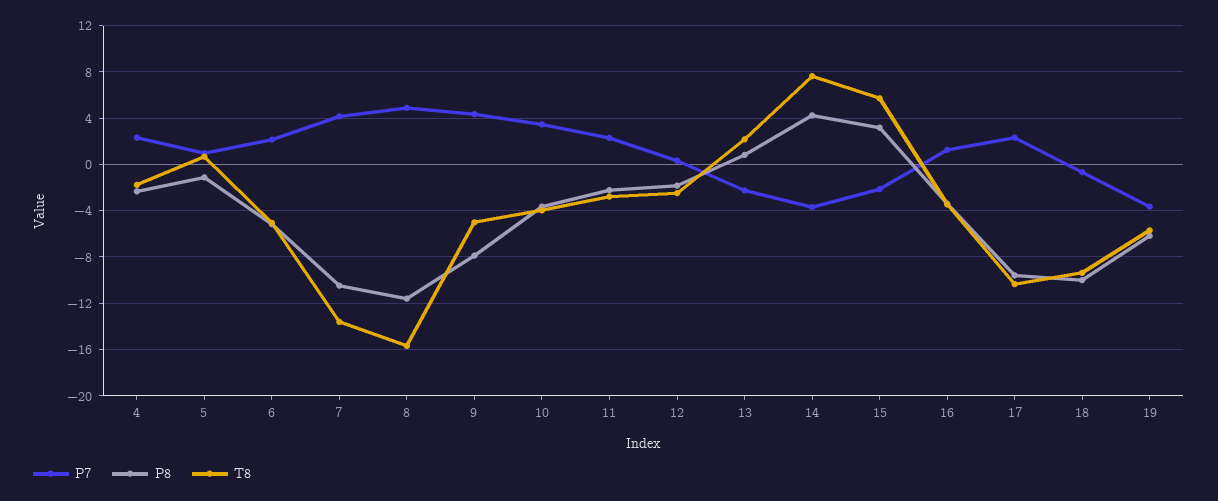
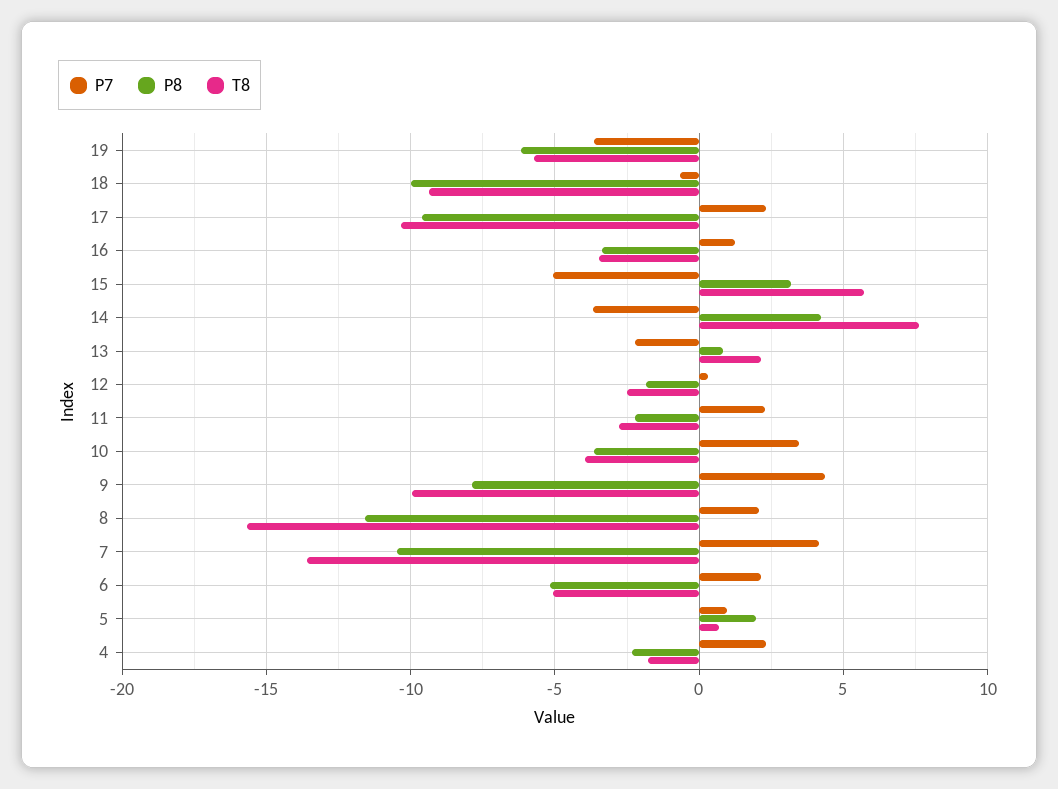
  {
    "P7": {
      "4": 2.5,
      "5": 1,
      "6": 2,
      "7": 4,
-     "8": 5,
+     "8": 2,
      "9": 4.5,
      "10": 3.5,
      "11": 2.5,
      "12": 0.5,
      "13": -2,
      "14": -3.5,
-     "15": -2,
+     "15": -5,
      "16": 1.5,
      "17": 2.5,
      "18": -0.5,
      "19": -3.5
    },
    "P8": {
      "4": -2.5,
-     "5": -1,
+     "5": 2,
      "6": -5,
      "7": -10.5,
      "8": -11.5,
      "9": -8,
      "10": -3.5,
      "11": -2,
      "12": -2,
      "13": 1,
      "14": 4,
      "15": 3,
      "16": -3.5,
      "17": -9.5,
      "18": -10,
      "19": -6
    },
    "T8": {
      "4": -2,
      "5": 0.5,
      "6": -5,
      "7": -13.5,
      "8": -15.5,
-     "9": -5,
+     "9": -10,
      "10": -4,
      "11": -3,
      "12": -2.5,
      "13": 2,
      "14": 7.5,
      "15": 5.5,
      "16": -3.5,
      "17": -10.5,
      "18": -9.5,
      "19": -5.5
    }
  }

